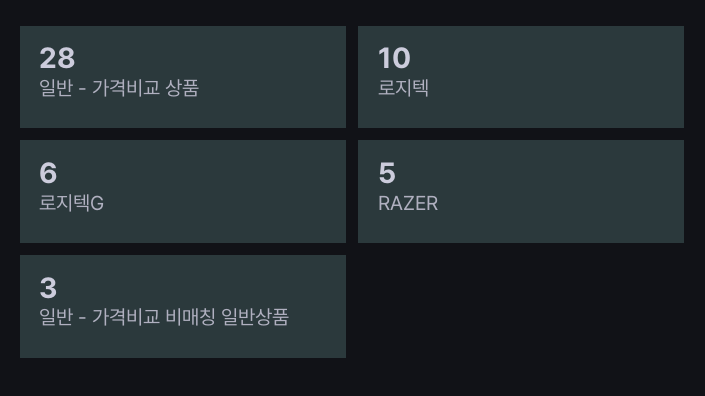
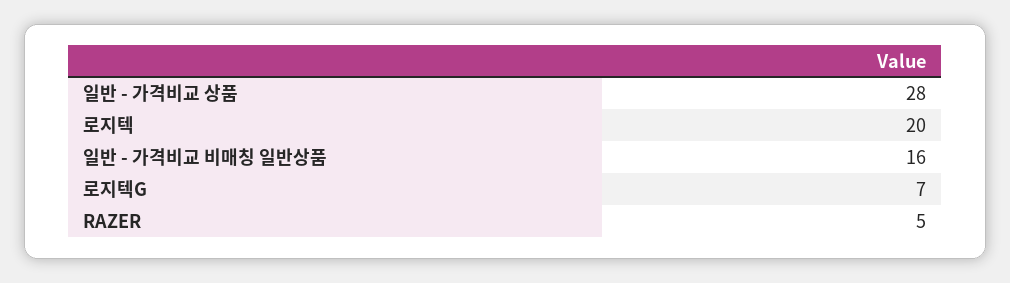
  {
    "일반 - 가격비교 상품": 28,
-   "로지텍": 10,
+   "로지텍": 20,
-   "로지텍G": 6,
+   "로지텍G": 7,
    "RAZER": 5,
-   "일반 - 가격비교 비매칭 일반상품": 3
+   "일반 - 가격비교 비매칭 일반상품": 16
  }

